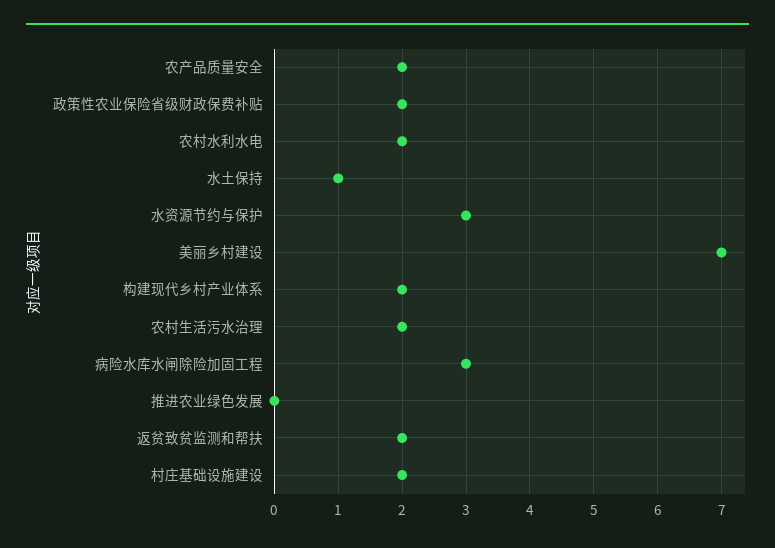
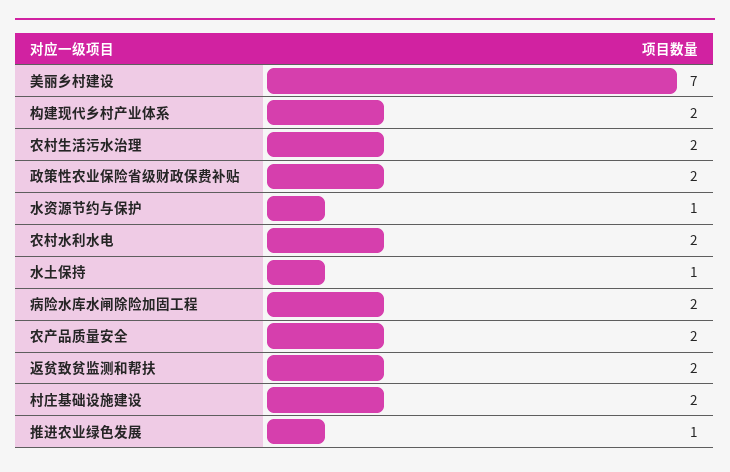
  {
    "农产品质量安全": 2,
    "政策性农业保险省级财政保费补贴": 2,
    "农村水利水电": 2,
    "水土保持": 1,
-   "水资源节约与保护": 3,
+   "水资源节约与保护": 1,
    "美丽乡村建设": 7,
    "构建现代乡村产业体系": 2,
    "农村生活污水治理": 2,
-   "病险水库水闸除险加固工程": 3,
+   "病险水库水闸除险加固工程": 2,
-   "推进农业绿色发展": 0,
+   "推进农业绿色发展": 1,
    "返贫致贫监测和帮扶": 2,
    "村庄基础设施建设": 2
  }

